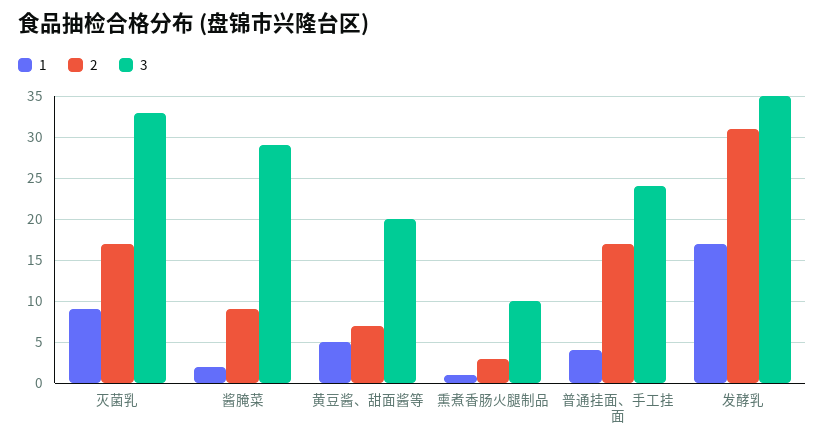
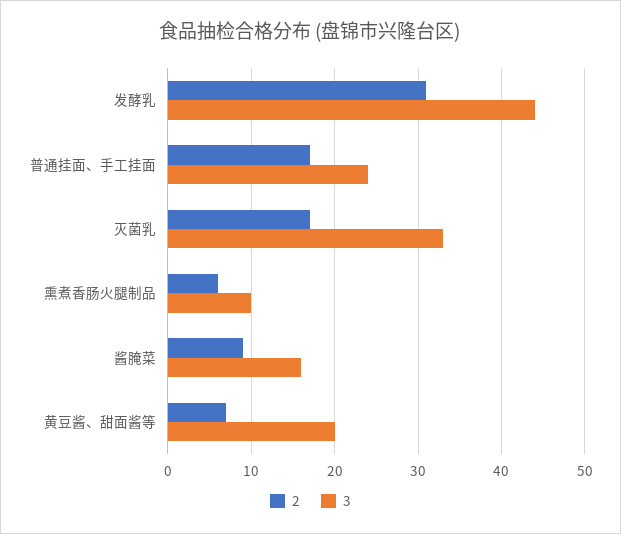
  {
-   "1": {
-     "灭菌乳": 9,
-     "酱腌菜": 2,
-     "黄豆酱、甜面酱等": 5,
-     "熏煮香肠火腿制品": 1,
-     "普通挂面、手工挂面": 4,
-     "发酵乳": 17
-   },
    "2": {
      "灭菌乳": 17,
      "酱腌菜": 9,
      "黄豆酱、甜面酱等": 7,
-     "熏煮香肠火腿制品": 3,
+     "熏煮香肠火腿制品": 6,
      "普通挂面、手工挂面": 17,
      "发酵乳": 31
    },
    "3": {
      "灭菌乳": 33,
-     "酱腌菜": 29,
+     "酱腌菜": 16,
      "黄豆酱、甜面酱等": 20,
      "熏煮香肠火腿制品": 10,
      "普通挂面、手工挂面": 24,
-     "发酵乳": 35
+     "发酵乳": 44
    }
  }

